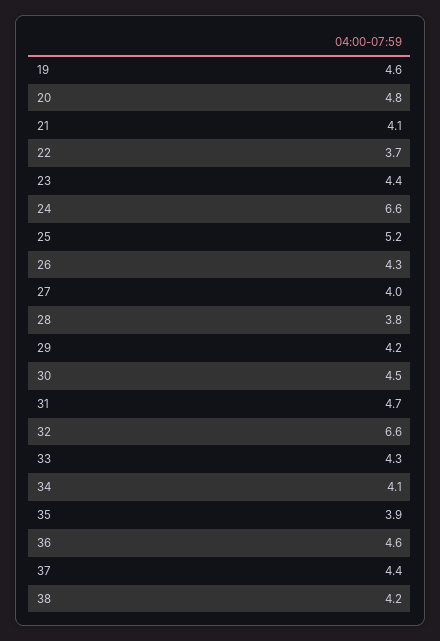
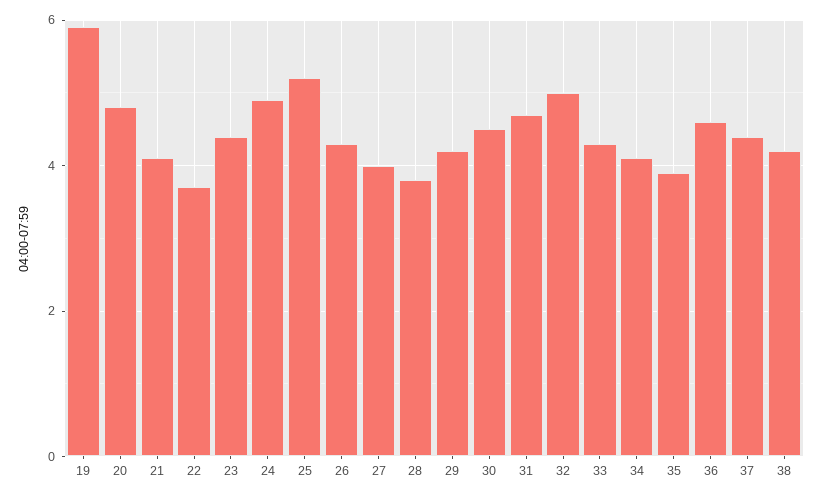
  {
-   "19": 4.6,
+   "19": 6,
    "20": 4.8,
    "21": 4.1,
    "22": 3.7,
    "23": 4.4,
-   "24": 6.6,
+   "24": 5,
    "25": 5.2,
    "26": 4.3,
    "27": 4,
    "28": 3.8,
    "29": 4.2,
    "30": 4.5,
    "31": 4.7,
-   "32": 6.6,
+   "32": 5,
    "33": 4.3,
    "34": 4.1,
    "35": 3.9,
    "36": 4.6,
    "37": 4.4,
    "38": 4.2
  }

